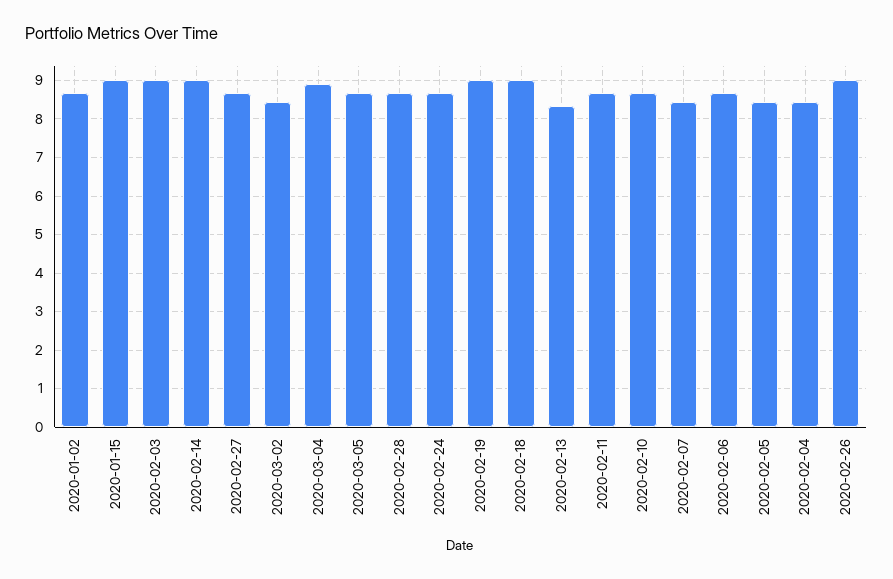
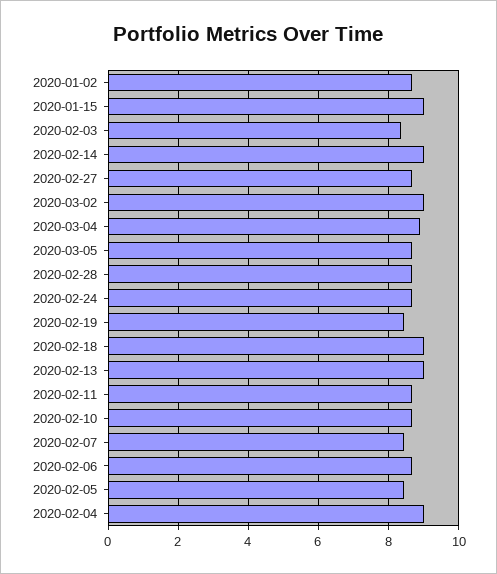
  {
    "2020-01-02": 8.6,
    "2020-01-15": 9,
-   "2020-02-03": 9,
+   "2020-02-03": 8.4,
    "2020-02-14": 9,
    "2020-02-27": 8.6,
-   "2020-03-02": 8.4,
+   "2020-03-02": 9,
    "2020-03-04": 9,
    "2020-03-05": 8.6,
    "2020-02-28": 8.6,
    "2020-02-24": 8.6,
-   "2020-02-19": 9,
+   "2020-02-19": 8.4,
    "2020-02-18": 9,
-   "2020-02-13": 8.4,
+   "2020-02-13": 9,
    "2020-02-11": 8.6,
    "2020-02-10": 8.6,
    "2020-02-07": 8.4,
    "2020-02-06": 8.6,
    "2020-02-05": 8.4,
-   "2020-02-04": 8.4,
+   "2020-02-04": 9
-   "2020-02-26": 9
  }

